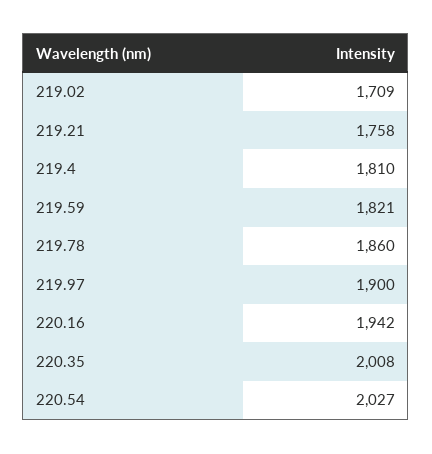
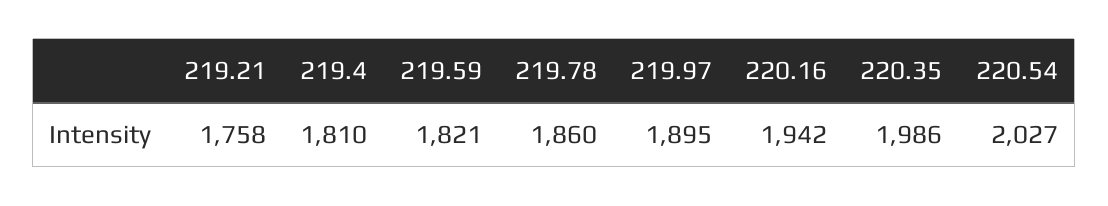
  {
-   "219.02": 1709,
    "219.21": 1758,
    "219.4": 1810,
    "219.59": 1821,
    "219.78": 1860,
-   "219.97": 1900,
+   "219.97": 1895,
    "220.16": 1942,
-   "220.35": 2008,
+   "220.35": 1986,
    "220.54": 2027
  }

